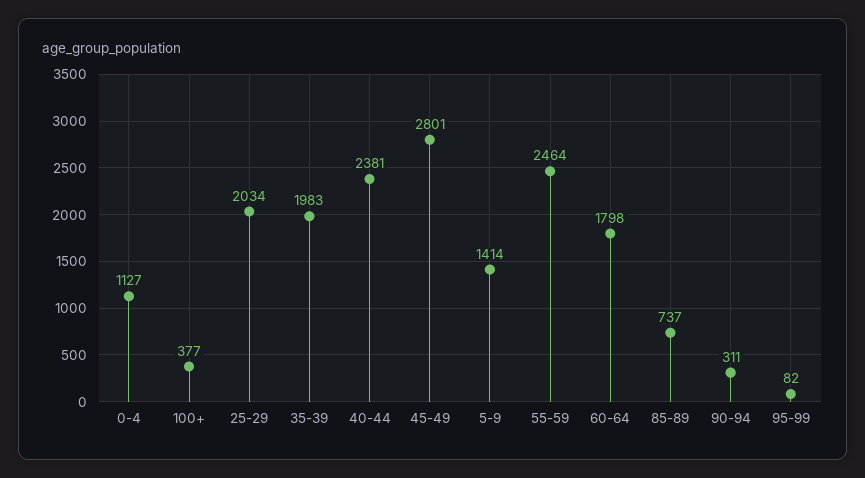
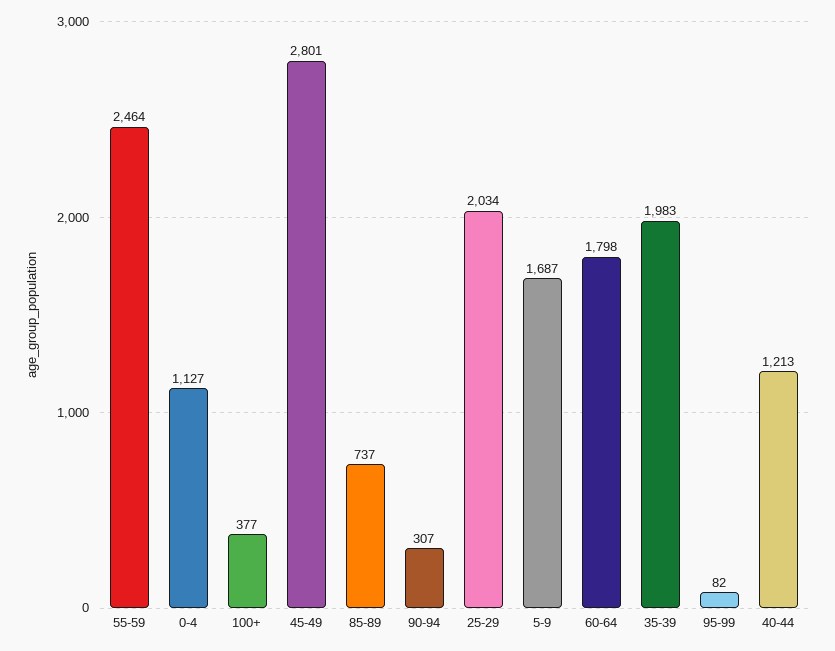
  {
    "0-4": 1127,
    "100+": 377,
    "25-29": 2034,
    "35-39": 1983,
-   "40-44": 2381,
+   "40-44": 1213,
    "45-49": 2801,
-   "5-9": 1414,
+   "5-9": 1687,
    "55-59": 2464,
    "60-64": 1798,
    "85-89": 737,
-   "90-94": 311,
+   "90-94": 307,
    "95-99": 82
  }

